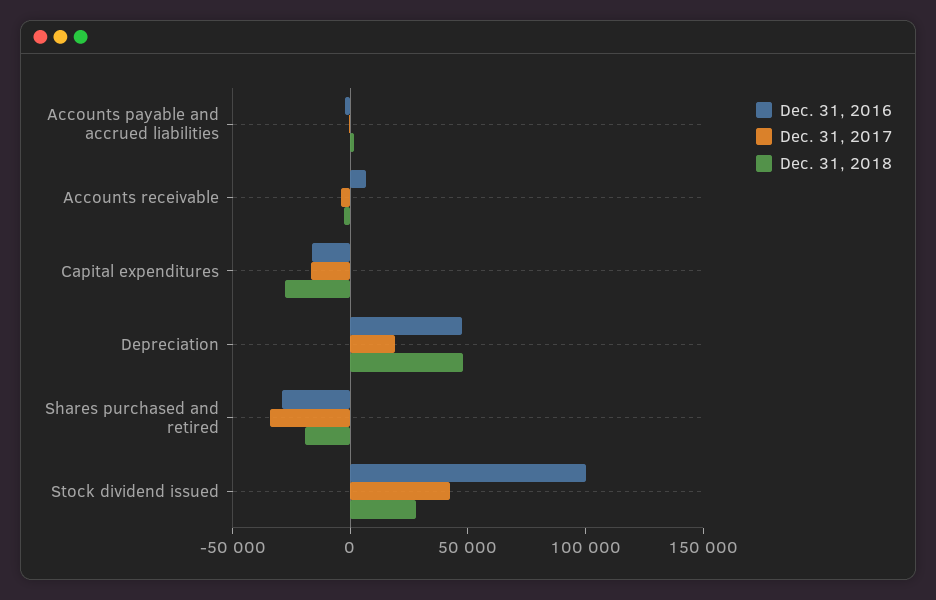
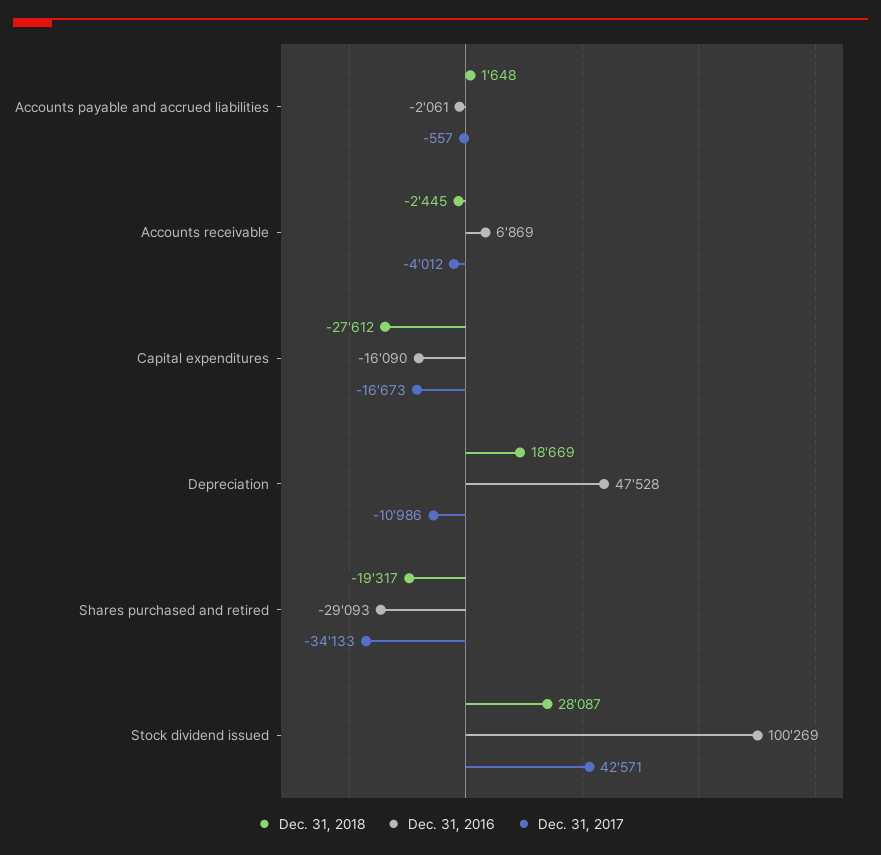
  {
    "Dec. 31, 2016": {
      "Accounts payable and accrued liabilities": -2061,
      "Accounts receivable": 6869,
      "Capital expenditures": -16090,
      "Depreciation": 47528,
      "Shares purchased and retired": -29093,
      "Stock dividend issued": 100269
    },
    "Dec. 31, 2017": {
      "Accounts payable and accrued liabilities": -557,
      "Accounts receivable": -4012,
      "Capital expenditures": -16673,
-     "Depreciation": 20000,
+     "Depreciation": -10986,
      "Shares purchased and retired": -34133,
      "Stock dividend issued": 42571
    },
    "Dec. 31, 2018": {
      "Accounts payable and accrued liabilities": 1648,
      "Accounts receivable": -2445,
      "Capital expenditures": -27612,
-     "Depreciation": 50000,
+     "Depreciation": 18669,
      "Shares purchased and retired": -19317,
      "Stock dividend issued": 28087
    }
  }

